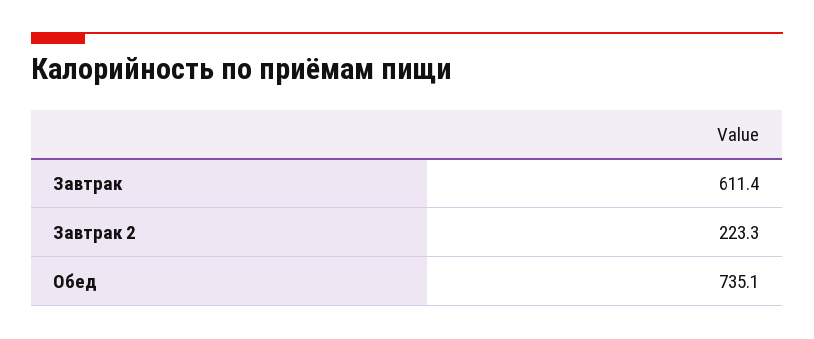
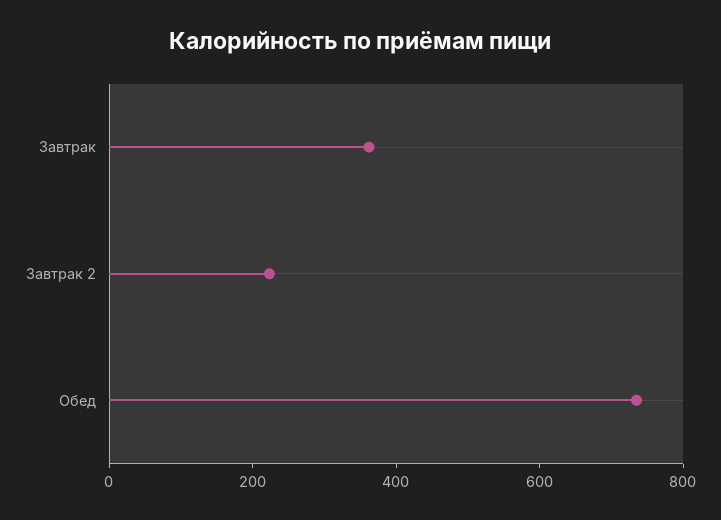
  {
-   "Завтрак": 611.4,
+   "Завтрак": 350,
    "Завтрак 2": 223.3,
    "Обед": 735.1
  }

